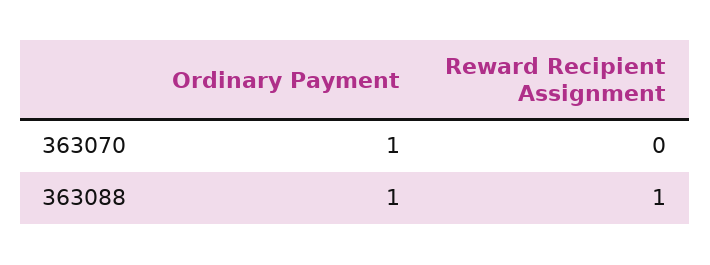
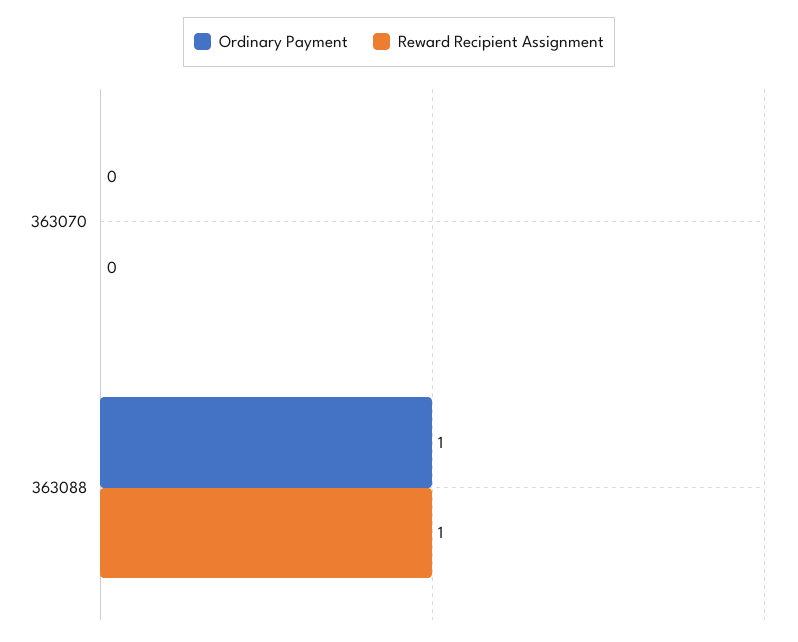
  {
    "Ordinary Payment": {
-     "363070": 1,
+     "363070": 0,
      "363088": 1
    },
    "Reward Recipient Assignment": {
      "363070": 0,
      "363088": 1
    }
  }

